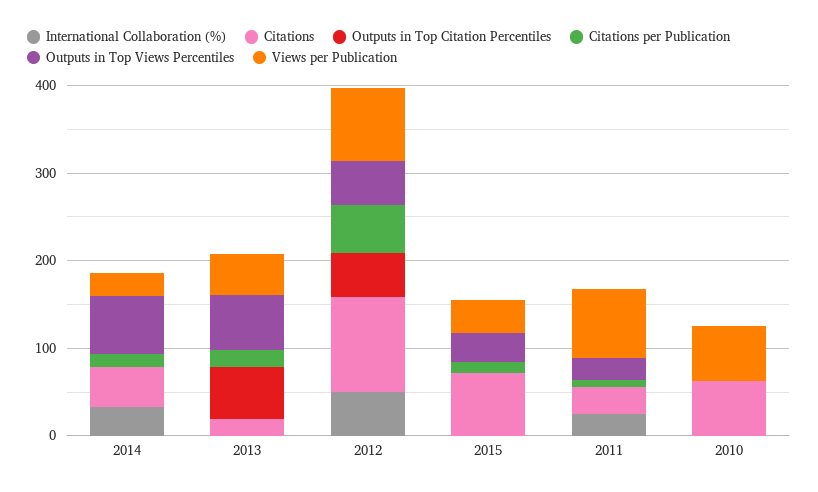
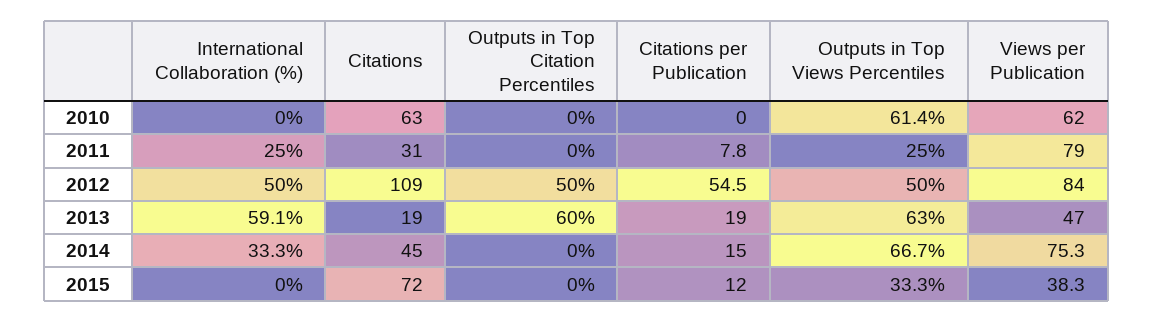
  {
    "International Collaboration (%)": {
      "2014": 33.3,
-     "2013": 0,
+     "2013": 59.1,
      "2012": 50,
      "2015": 0,
      "2011": 25,
      "2010": 0
    },
    "Citations": {
      "2014": 45,
      "2013": 19,
      "2012": 109,
      "2015": 72,
      "2011": 31,
      "2010": 63
    },
    "Outputs in Top Citation Percentiles": {
      "2014": 0,
      "2013": 60,
      "2012": 50,
      "2015": 0,
      "2011": 0,
      "2010": 0
    },
    "Citations per Publication": {
      "2014": 15,
      "2013": 19,
      "2012": 54.5,
      "2015": 12,
      "2011": 7.8,
      "2010": 0
    },
    "Outputs in Top Views Percentiles": {
      "2014": 66.7,
      "2013": 63,
      "2012": 50,
      "2015": 33.3,
      "2011": 25,
-     "2010": 0
+     "2010": 61.4
    },
    "Views per Publication": {
-     "2014": 20,
+     "2014": 75.3,
      "2013": 47,
      "2012": 84,
      "2015": 38.3,
      "2011": 79,
      "2010": 62
    }
  }

